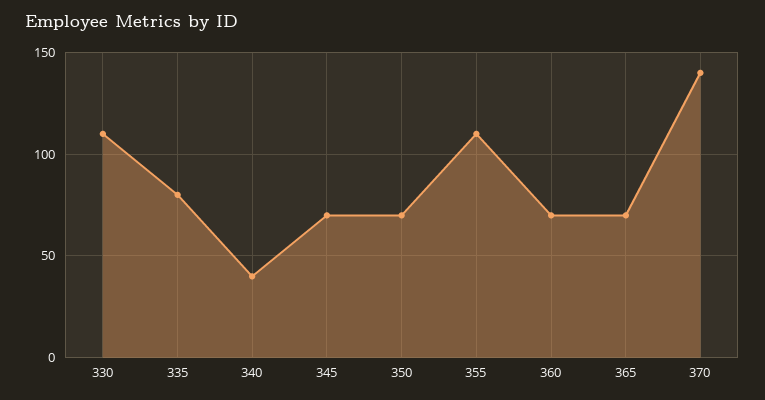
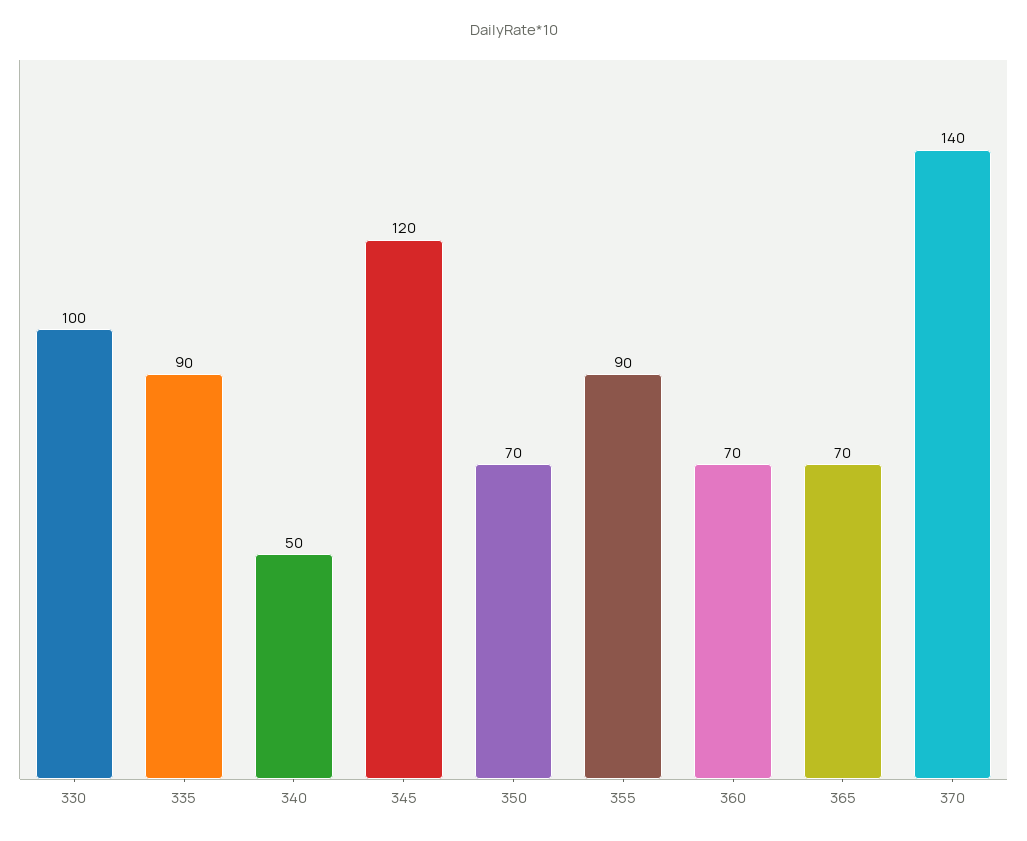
  {
-   "330": 110,
+   "330": 100,
-   "335": 80,
+   "335": 90,
-   "340": 40,
+   "340": 50,
-   "345": 70,
+   "345": 120,
    "350": 70,
-   "355": 110,
+   "355": 90,
    "360": 70,
    "365": 70,
    "370": 140
  }

